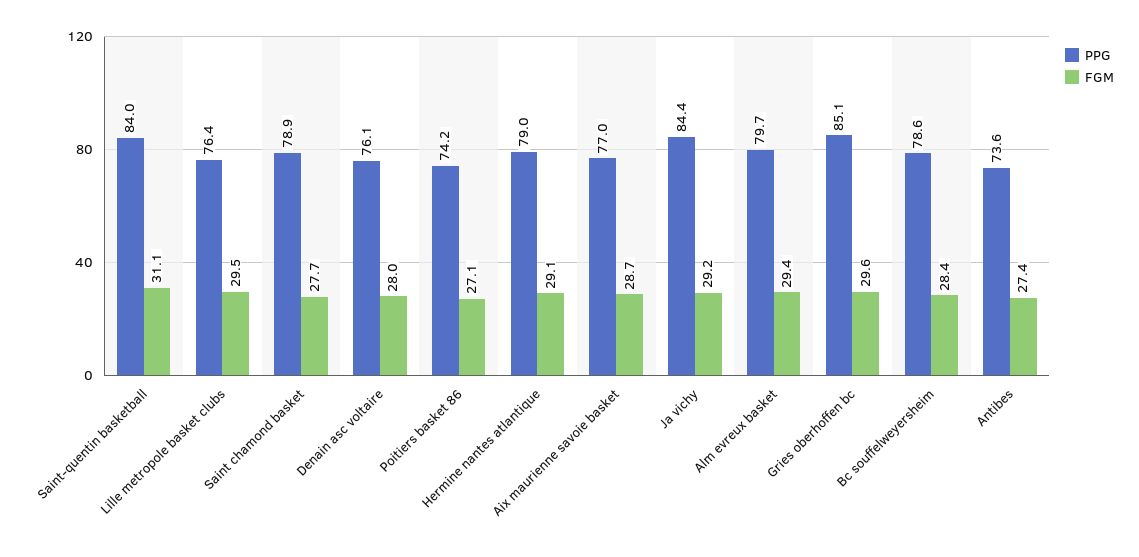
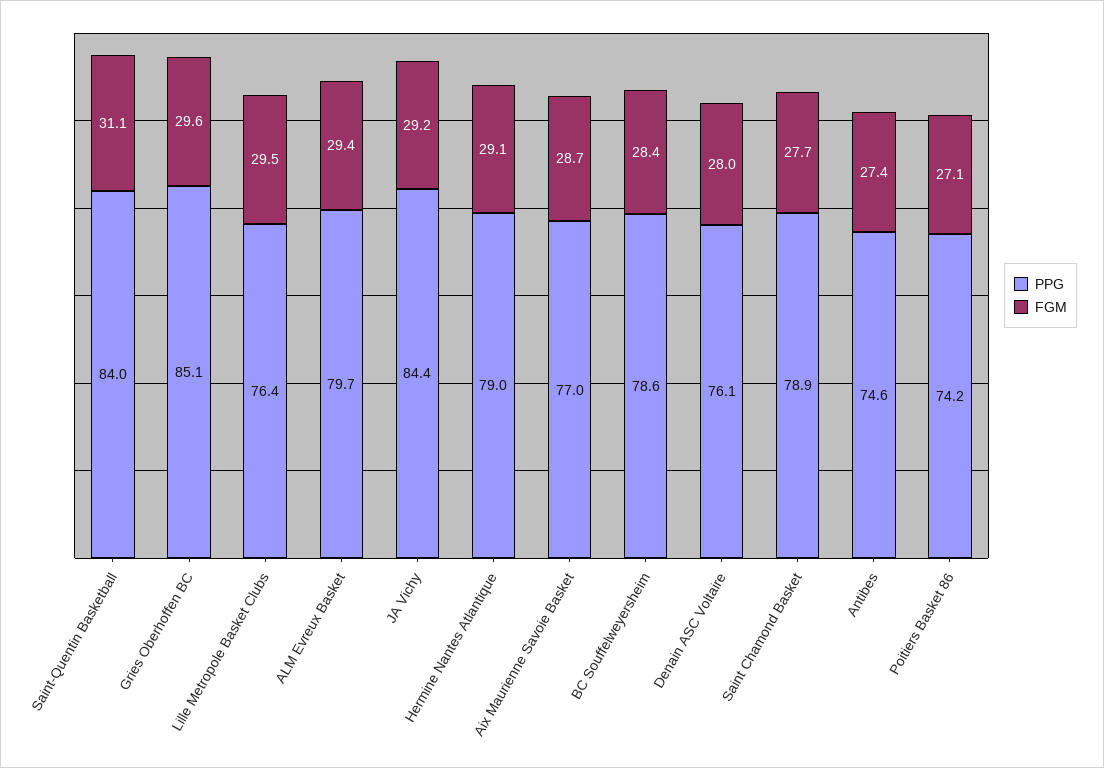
  {
    "PPG": {
      "Saint-quentin basketball": 84,
      "Lille metropole basket clubs": 76.4,
      "Saint chamond basket": 78.9,
      "Denain asc voltaire": 76.1,
      "Poitiers basket 86": 74.2,
      "Hermine nantes atlantique": 79,
      "Aix maurienne savoie basket": 77,
      "Ja vichy": 84.4,
      "Alm evreux basket": 79.7,
      "Gries oberhoffen bc": 85.1,
      "Bc souffelweyersheim": 78.6,
-     "Antibes": 73.6
+     "Antibes": 74.6
    },
    "FGM": {
      "Saint-quentin basketball": 31.1,
      "Lille metropole basket clubs": 29.5,
      "Saint chamond basket": 27.7,
      "Denain asc voltaire": 28,
      "Poitiers basket 86": 27.1,
      "Hermine nantes atlantique": 29.1,
      "Aix maurienne savoie basket": 28.7,
      "Ja vichy": 29.2,
      "Alm evreux basket": 29.4,
      "Gries oberhoffen bc": 29.6,
      "Bc souffelweyersheim": 28.4,
      "Antibes": 27.4
    }
  }

